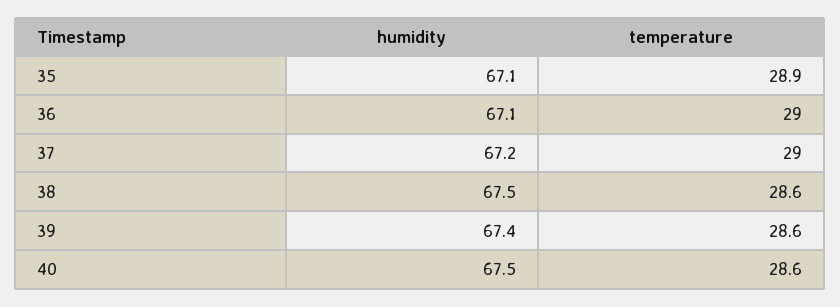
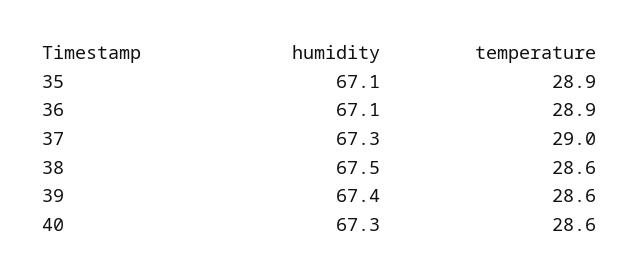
  {
    "humidity": {
      "35": 67.1,
      "36": 67.1,
-     "37": 67.2,
+     "37": 67.3,
      "38": 67.5,
      "39": 67.4,
-     "40": 67.5
+     "40": 67.3
    },
    "temperature": {
      "35": 28.9,
-     "36": 29,
+     "36": 28.9,
      "37": 29,
      "38": 28.6,
      "39": 28.6,
      "40": 28.6
    }
  }

